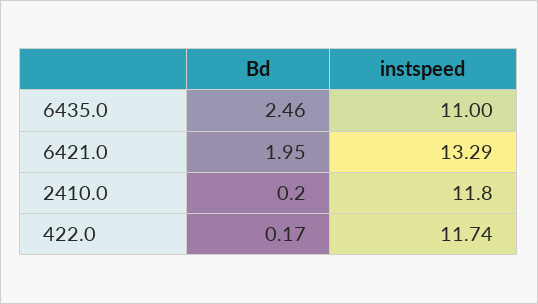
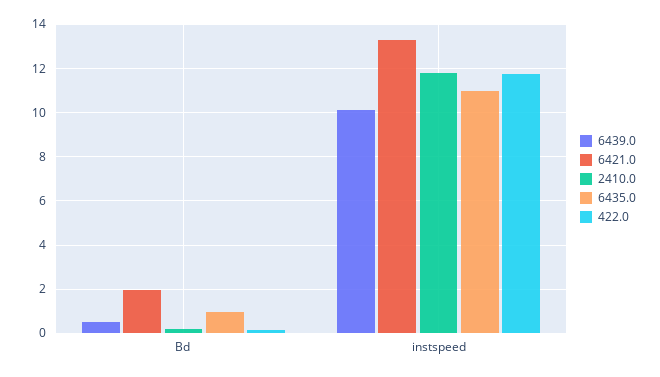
  {
    "6435.0": {
-     "Bd": 2.46,
+     "Bd": 1,
      "instspeed": 11
    },
    "6421.0": {
      "Bd": 1.95,
      "instspeed": 13.29
    },
    "2410.0": {
      "Bd": 0.2,
      "instspeed": 11.8
    },
    "422.0": {
      "Bd": 0.17,
      "instspeed": 11.74
-   }
+   },
+   "6439.0": {
+     "Bd": 0.5,
+     "instspeed": 10
+   }
  }

